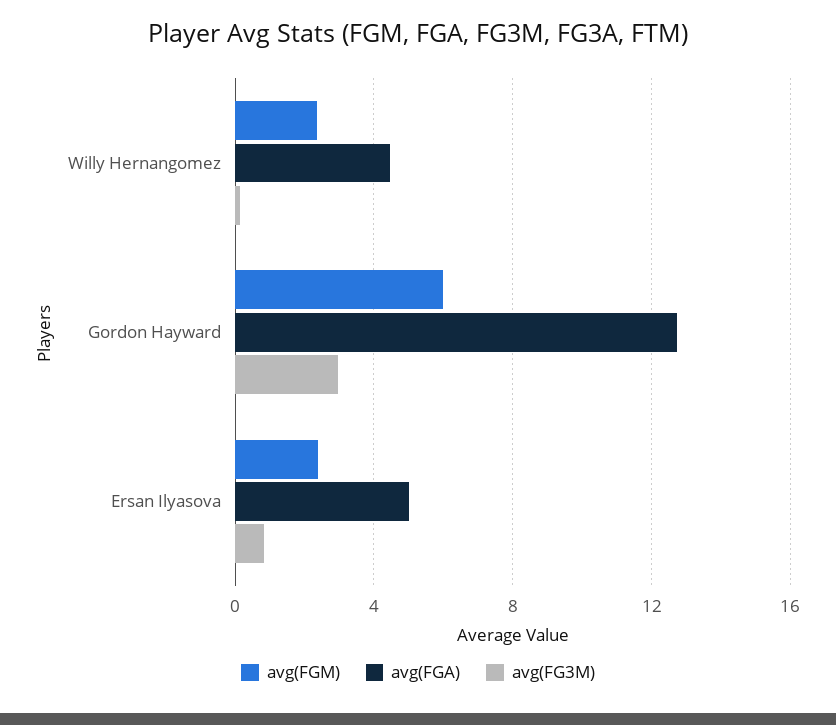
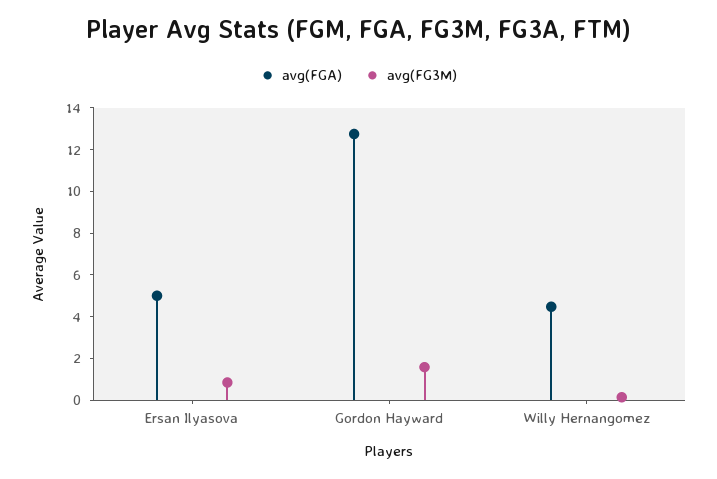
  {
-   "avg(FGM)": {
-     "Willy Hernangomez": 2.5,
-     "Gordon Hayward": 6,
-     "Ersan Ilyasova": 2.5
-   },
    "avg(FGA)": {
      "Willy Hernangomez": 4.5,
      "Gordon Hayward": 12.5,
      "Ersan Ilyasova": 5
    },
    "avg(FG3M)": {
      "Willy Hernangomez": 0,
-     "Gordon Hayward": 3,
+     "Gordon Hayward": 1.5,
      "Ersan Ilyasova": 1
    }
  }

